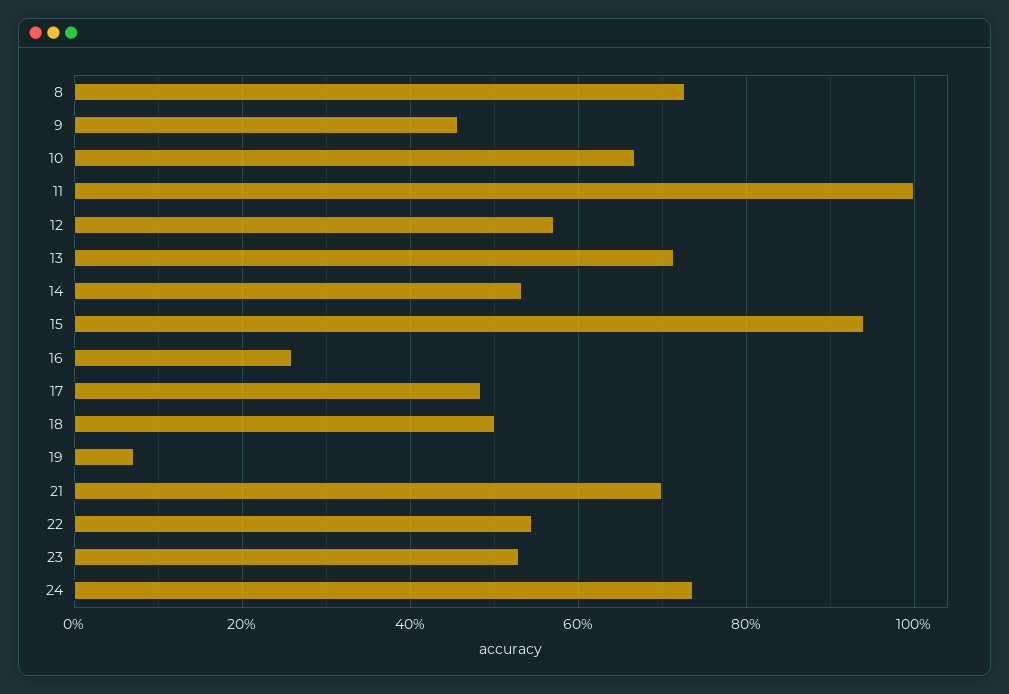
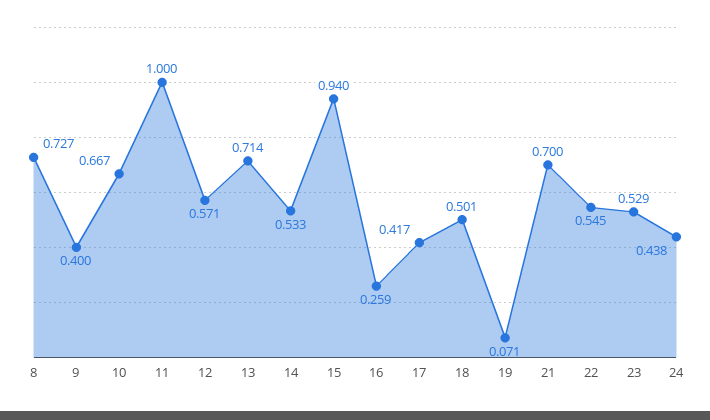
  {
    "8": 0.727,
-   "9": 0.46,
+   "9": 0.4,
    "10": 0.667,
    "11": 1,
    "12": 0.571,
    "13": 0.714,
    "14": 0.533,
    "15": 0.94,
    "16": 0.259,
-   "17": 0.48,
+   "17": 0.417,
    "18": 0.501,
    "19": 0.071,
    "21": 0.7,
    "22": 0.545,
    "23": 0.529,
-   "24": 0.74
+   "24": 0.438
  }

